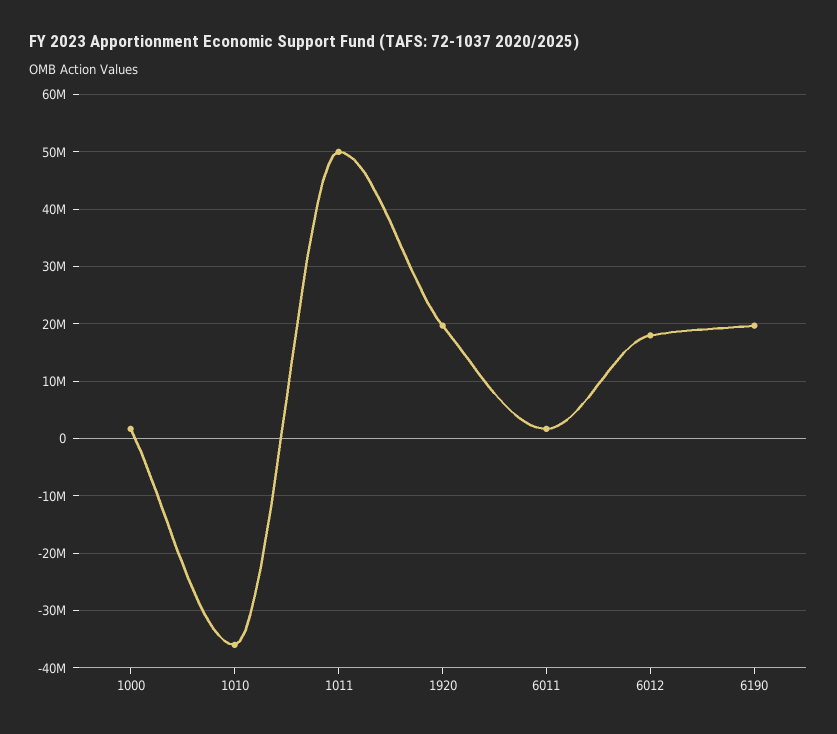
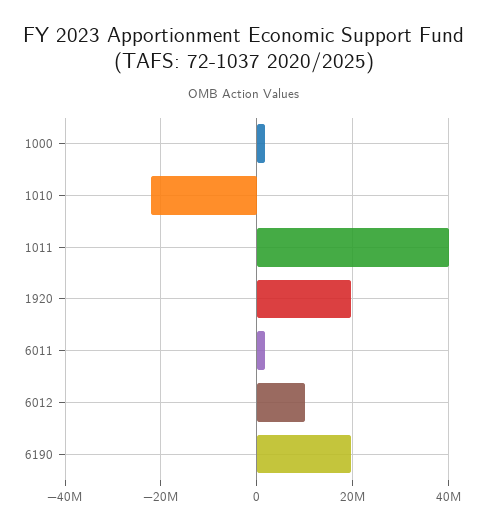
  {
    "1000": 2000000,
-   "1010": -36000000,
+   "1010": -22000000,
-   "1011": 50000000,
+   "1011": 40000000,
    "1920": 20000000,
    "6011": 2000000,
-   "6012": 18000000,
+   "6012": 10000000,
    "6190": 20000000
  }

